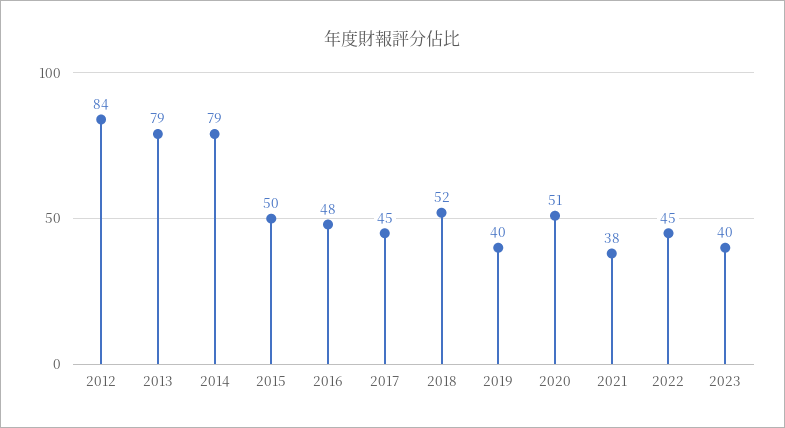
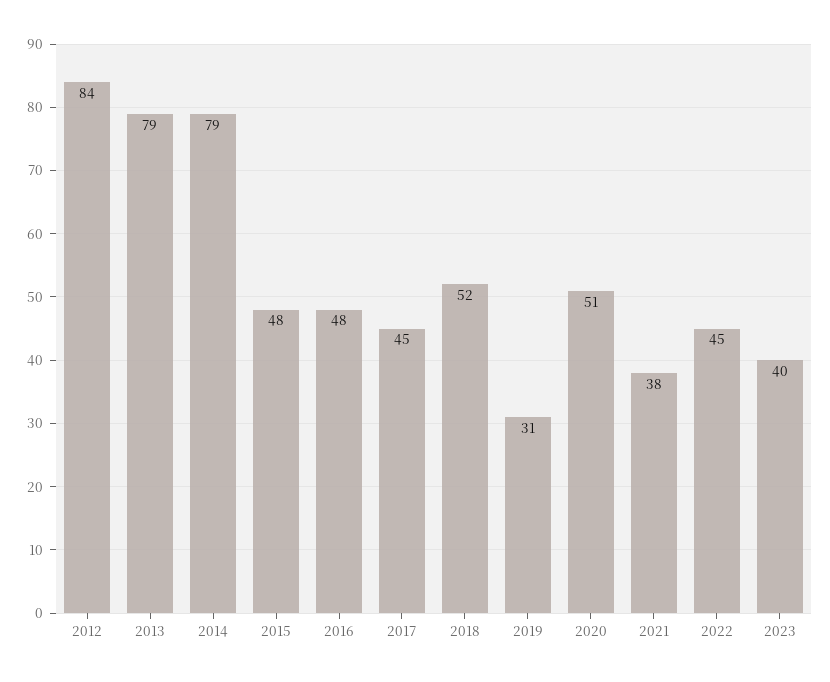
  {
    "2012": 84,
    "2013": 79,
    "2014": 79,
-   "2015": 50,
+   "2015": 48,
    "2016": 48,
    "2017": 45,
    "2018": 52,
-   "2019": 40,
+   "2019": 31,
    "2020": 51,
    "2021": 38,
    "2022": 45,
    "2023": 40
  }

